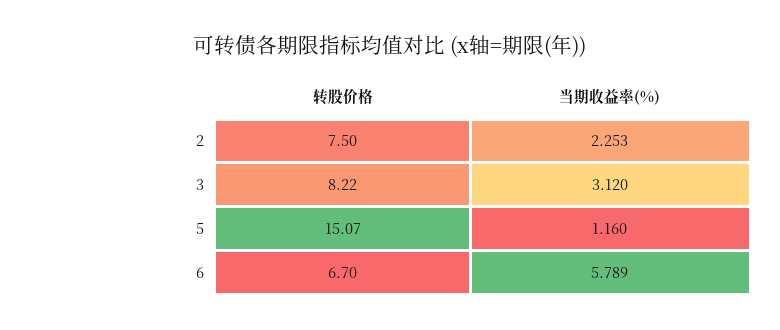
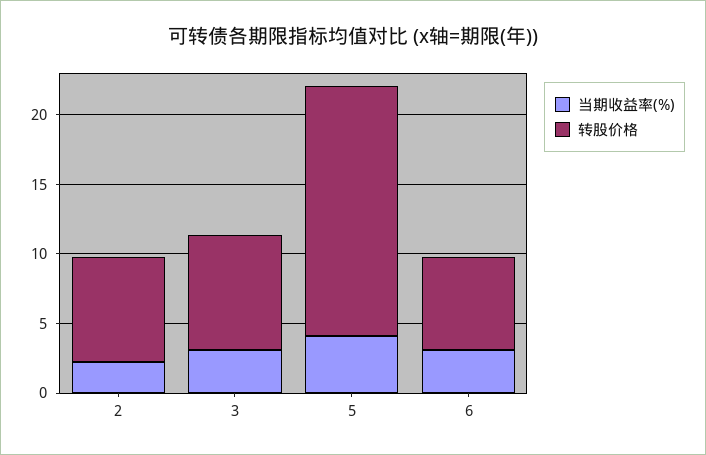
  {
    "转股价格": {
      "2": 7.5,
      "3": 8.22,
-     "5": 15.07,
+     "5": 18,
      "6": 6.7
    },
    "当期收益率(%)": {
      "2": 2.253,
      "3": 3.12,
-     "5": 1.16,
+     "5": 4,
-     "6": 5.789
+     "6": 3
    }
  }

